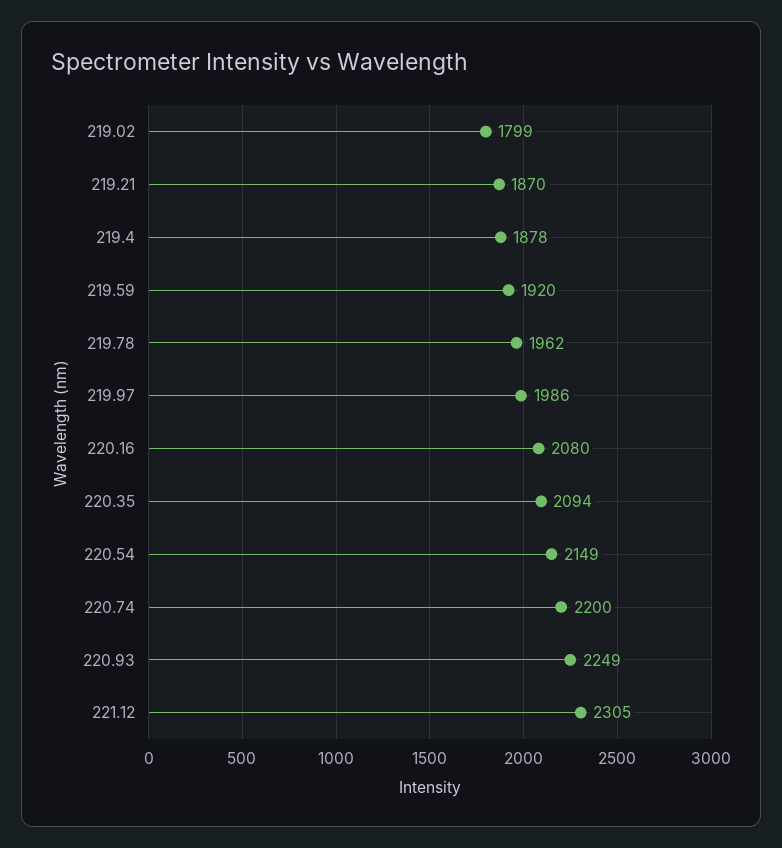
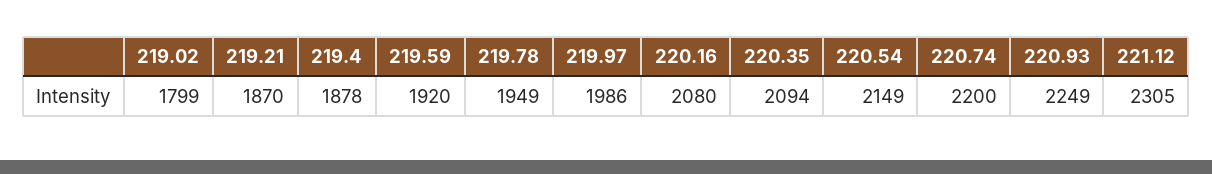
  {
    "219.02": 1799,
    "219.21": 1870,
    "219.4": 1878,
    "219.59": 1920,
-   "219.78": 1962,
+   "219.78": 1949,
    "219.97": 1986,
    "220.16": 2080,
    "220.35": 2094,
    "220.54": 2149,
    "220.74": 2200,
    "220.93": 2249,
    "221.12": 2305
  }

